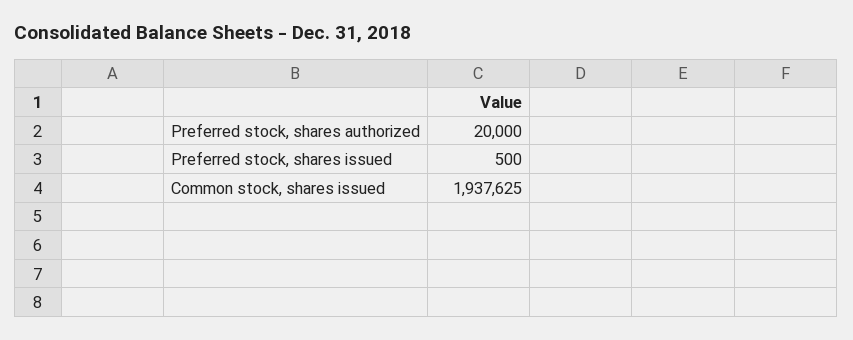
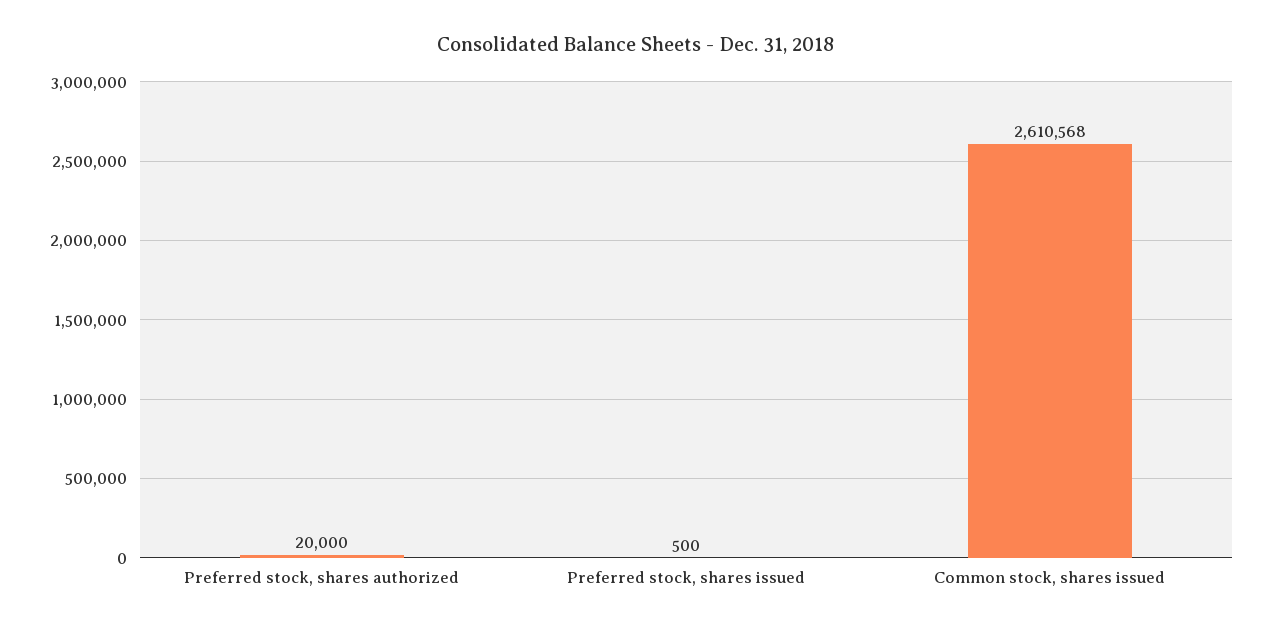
  {
    "Preferred stock, shares authorized": 20000,
    "Preferred stock, shares issued": 500,
-   "Common stock, shares issued": 1937625
+   "Common stock, shares issued": 2610568
  }

